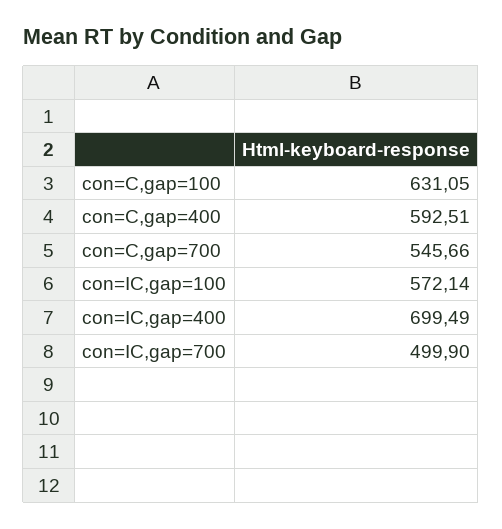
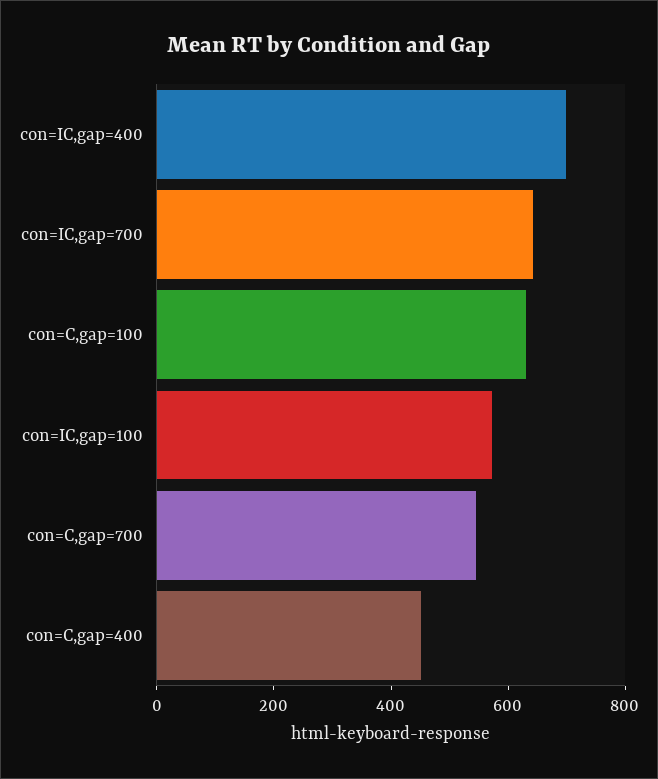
  {
    "con=C,gap=100": 631.05,
-   "con=C,gap=400": 592.51,
+   "con=C,gap=400": 450,
    "con=C,gap=700": 545.66,
    "con=IC,gap=100": 572.14,
    "con=IC,gap=400": 699.49,
-   "con=IC,gap=700": 499.9
+   "con=IC,gap=700": 650
  }

